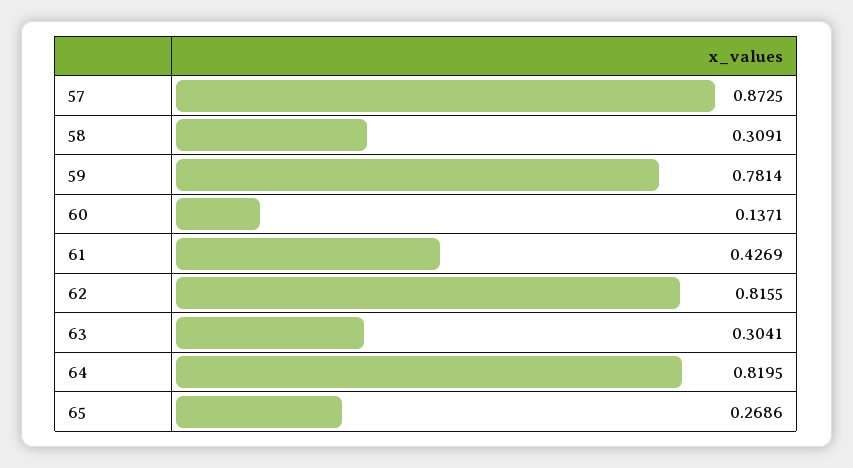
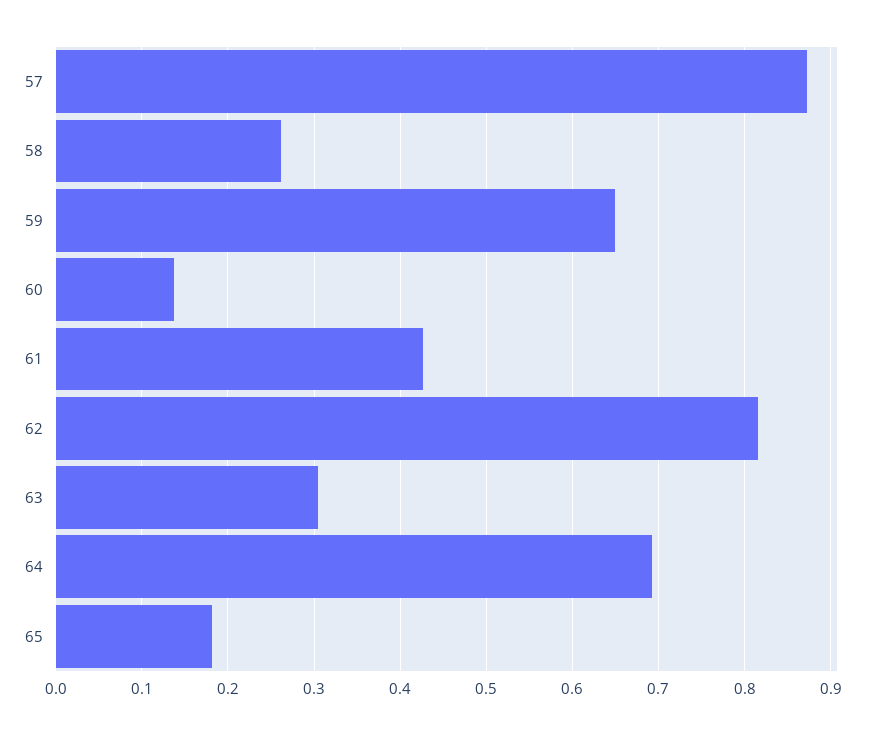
  {
    "57": 0.8725,
-   "58": 0.3091,
+   "58": 0.26,
-   "59": 0.7814,
+   "59": 0.65,
    "60": 0.1371,
    "61": 0.4269,
    "62": 0.8155,
    "63": 0.3041,
-   "64": 0.8195,
+   "64": 0.69,
-   "65": 0.2686
+   "65": 0.18
  }

